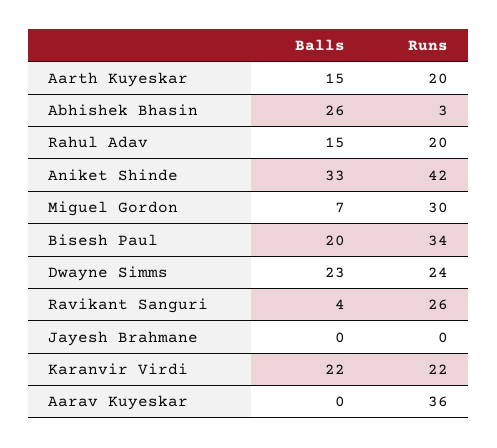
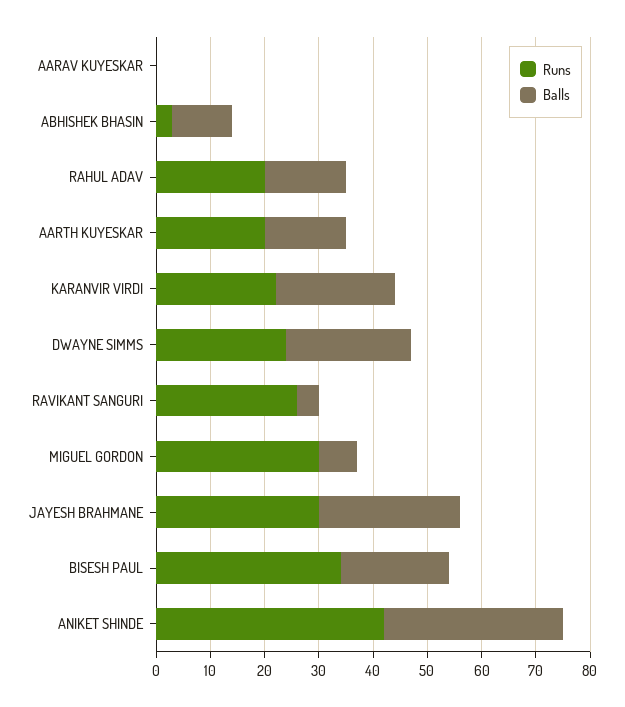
  {
    "Balls": {
      "Aarth Kuyeskar": 15,
-     "Abhishek Bhasin": 26,
+     "Abhishek Bhasin": 10,
      "Rahul Adav": 15,
      "Aniket Shinde": 33,
      "Miguel Gordon": 7,
      "Bisesh Paul": 20,
      "Dwayne Simms": 23,
      "Ravikant Sanguri": 4,
-     "Jayesh Brahmane": 0,
+     "Jayesh Brahmane": 25,
      "Karanvir Virdi": 22,
      "Aarav Kuyeskar": 0
    },
    "Runs": {
      "Aarth Kuyeskar": 20,
      "Abhishek Bhasin": 3,
      "Rahul Adav": 20,
      "Aniket Shinde": 42,
      "Miguel Gordon": 30,
      "Bisesh Paul": 34,
      "Dwayne Simms": 24,
      "Ravikant Sanguri": 26,
-     "Jayesh Brahmane": 0,
+     "Jayesh Brahmane": 30,
      "Karanvir Virdi": 22,
-     "Aarav Kuyeskar": 36
+     "Aarav Kuyeskar": 0
    }
  }

